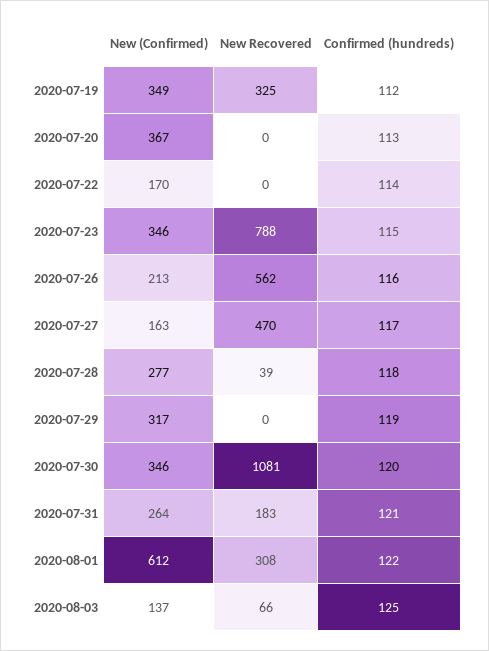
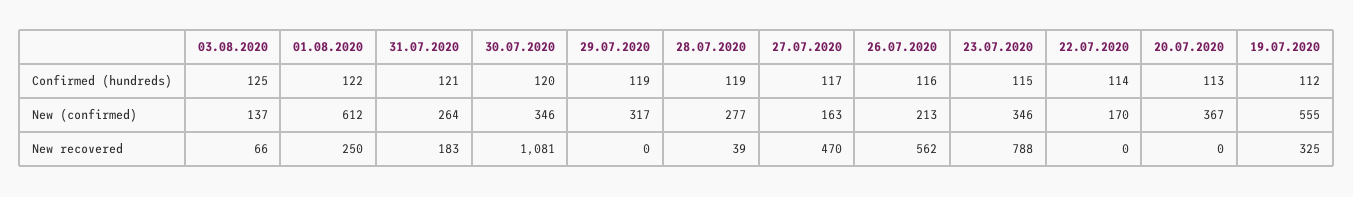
  {
    "New (Confirmed)": {
-     "2020-07-19": 349,
+     "2020-07-19": 555,
      "2020-07-20": 367,
      "2020-07-22": 170,
      "2020-07-23": 346,
      "2020-07-26": 213,
      "2020-07-27": 163,
      "2020-07-28": 277,
      "2020-07-29": 317,
      "2020-07-30": 346,
      "2020-07-31": 264,
      "2020-08-01": 612,
      "2020-08-03": 137
    },
    "New Recovered": {
      "2020-07-19": 325,
      "2020-07-20": 0,
      "2020-07-22": 0,
      "2020-07-23": 788,
      "2020-07-26": 562,
      "2020-07-27": 470,
      "2020-07-28": 39,
      "2020-07-29": 0,
      "2020-07-30": 1081,
      "2020-07-31": 183,
-     "2020-08-01": 308,
+     "2020-08-01": 250,
      "2020-08-03": 66
    },
    "Confirmed (hundreds)": {
      "2020-07-19": 112,
      "2020-07-20": 113,
      "2020-07-22": 114,
      "2020-07-23": 115,
      "2020-07-26": 116,
      "2020-07-27": 117,
-     "2020-07-28": 118,
+     "2020-07-28": 119,
      "2020-07-29": 119,
      "2020-07-30": 120,
      "2020-07-31": 121,
      "2020-08-01": 122,
      "2020-08-03": 125
    }
  }

